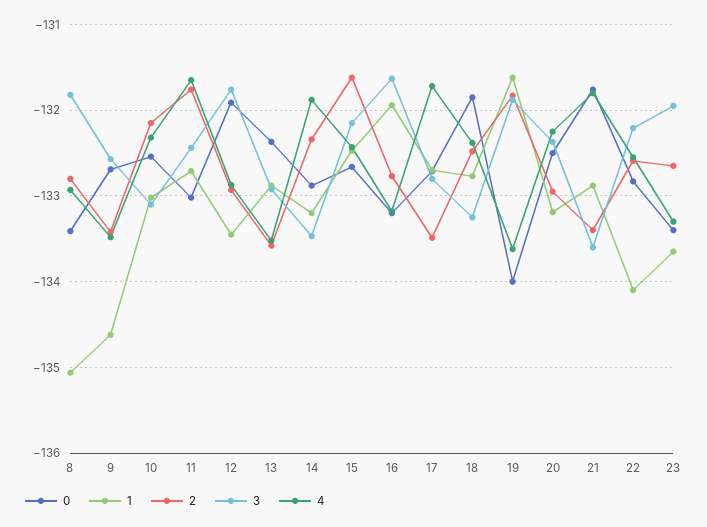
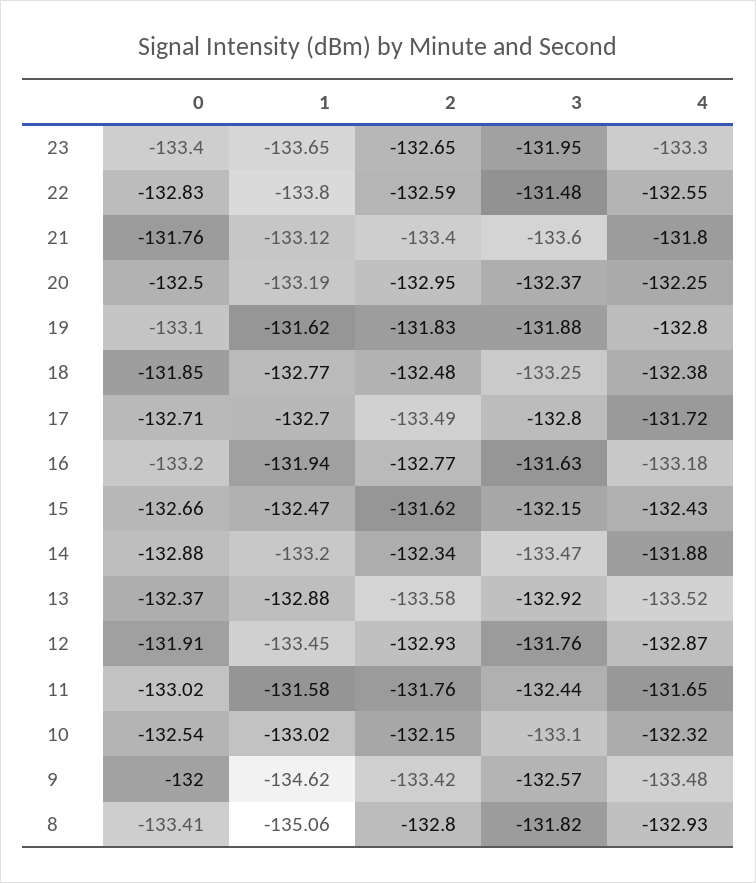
  {
    "0": {
      "8": -133.41,
-     "9": -132.7,
+     "9": -132,
      "10": -132.54,
      "11": -133.02,
      "12": -131.91,
      "13": -132.37,
      "14": -132.88,
      "15": -132.66,
      "16": -133.2,
      "17": -132.71,
      "18": -131.85,
-     "19": -134,
+     "19": -133.1,
      "20": -132.5,
      "21": -131.76,
      "22": -132.83,
      "23": -133.4
    },
    "1": {
      "8": -135.06,
      "9": -134.62,
      "10": -133.02,
-     "11": -132.7,
+     "11": -131.58,
      "12": -133.45,
      "13": -132.88,
      "14": -133.2,
      "15": -132.47,
      "16": -131.94,
      "17": -132.7,
      "18": -132.77,
      "19": -131.62,
      "20": -133.19,
-     "21": -132.9,
+     "21": -133.12,
-     "22": -134.1,
+     "22": -133.8,
      "23": -133.65
    },
    "2": {
      "8": -132.8,
      "9": -133.42,
      "10": -132.15,
      "11": -131.76,
      "12": -132.93,
      "13": -133.58,
      "14": -132.34,
      "15": -131.62,
      "16": -132.77,
      "17": -133.49,
      "18": -132.48,
      "19": -131.83,
      "20": -132.95,
      "21": -133.4,
      "22": -132.59,
      "23": -132.65
    },
    "3": {
      "8": -131.82,
      "9": -132.57,
      "10": -133.1,
      "11": -132.44,
      "12": -131.76,
      "13": -132.92,
      "14": -133.47,
      "15": -132.15,
      "16": -131.63,
      "17": -132.8,
      "18": -133.25,
      "19": -131.88,
      "20": -132.37,
      "21": -133.6,
-     "22": -132.2,
+     "22": -131.48,
      "23": -131.95
    },
    "4": {
      "8": -132.93,
      "9": -133.48,
      "10": -132.32,
      "11": -131.65,
      "12": -132.87,
      "13": -133.52,
      "14": -131.88,
      "15": -132.43,
      "16": -133.18,
      "17": -131.72,
      "18": -132.38,
-     "19": -133.6,
+     "19": -132.8,
      "20": -132.25,
      "21": -131.8,
      "22": -132.55,
      "23": -133.3
    }
  }

